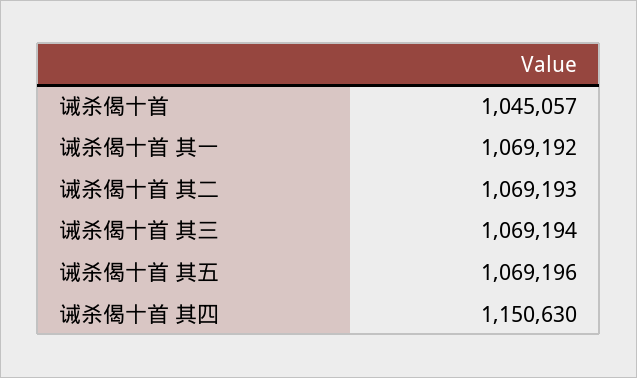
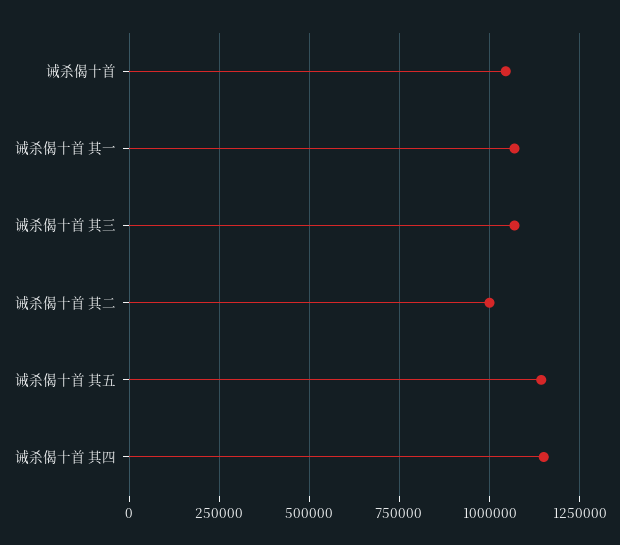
  {
    "诫杀偈十首": 1045057,
    "诫杀偈十首 其一": 1069192,
-   "诫杀偈十首 其二": 1069193,
+   "诫杀偈十首 其二": 1000000,
    "诫杀偈十首 其三": 1069194,
-   "诫杀偈十首 其五": 1069196,
+   "诫杀偈十首 其五": 1150000,
    "诫杀偈十首 其四": 1150630
  }

